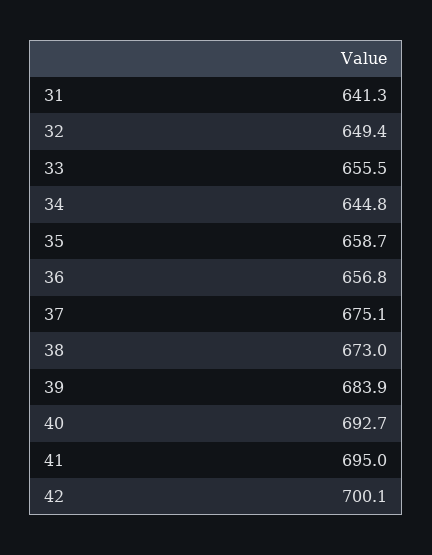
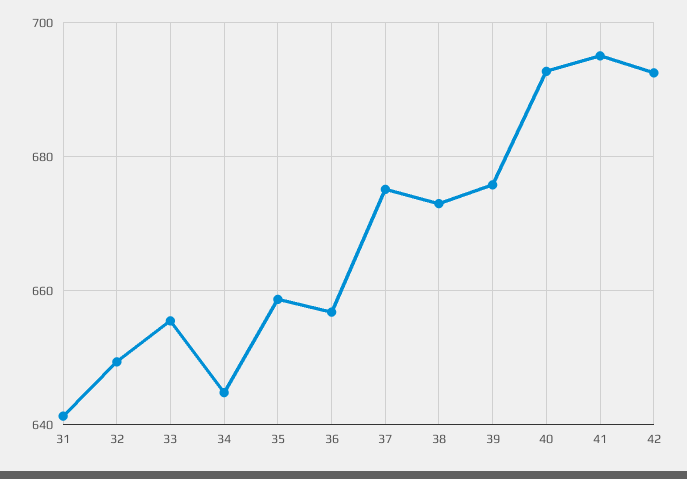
  {
    "31": 641.3,
    "32": 649.4,
    "33": 655.5,
    "34": 644.8,
    "35": 658.7,
    "36": 656.8,
    "37": 675.1,
    "38": 673,
-   "39": 683.9,
+   "39": 676,
    "40": 692.7,
    "41": 695,
-   "42": 700.1
+   "42": 692
  }

